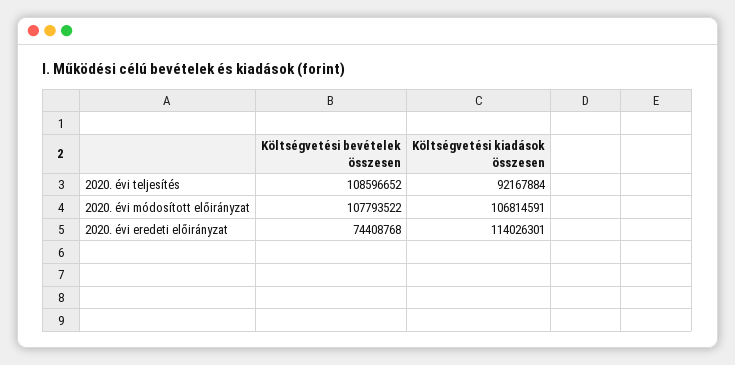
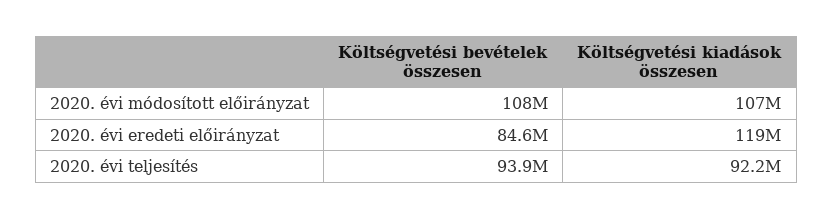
  {
    "Költségvetési bevételek összesen": {
-     "2020. évi teljesítés": 108596652,
+     "2020. évi teljesítés": 93900000,
      "2020. évi módosított előirányzat": 107793522,
-     "2020. évi eredeti előirányzat": 74408768
+     "2020. évi eredeti előirányzat": 84600000
    },
    "Költségvetési kiadások összesen": {
      "2020. évi teljesítés": 92167884,
      "2020. évi módosított előirányzat": 106814591,
-     "2020. évi eredeti előirányzat": 114026301
+     "2020. évi eredeti előirányzat": 119000000
    }
  }

